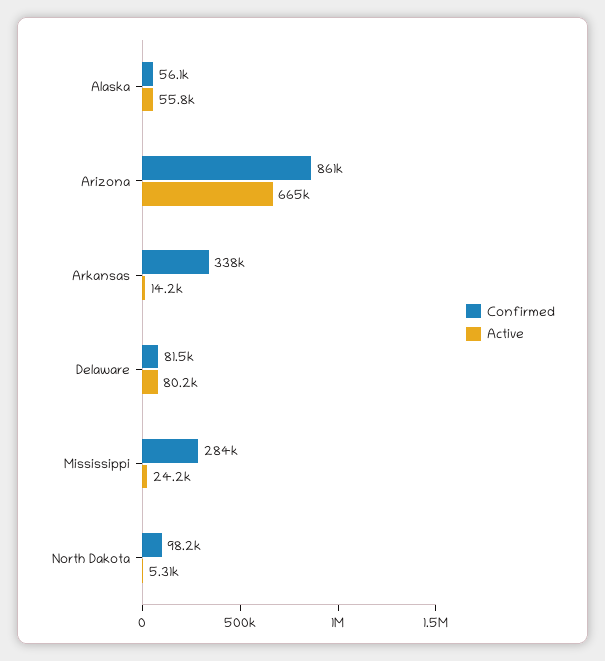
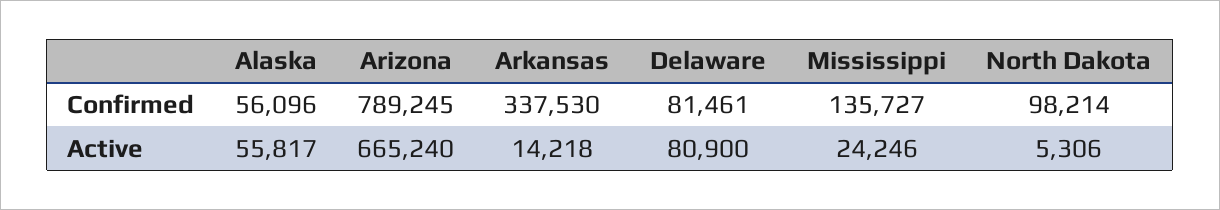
  {
    "Confirmed": {
      "Alaska": 56096,
-     "Arizona": 861000,
+     "Arizona": 789245,
      "Arkansas": 337530,
      "Delaware": 81461,
-     "Mississippi": 284000,
+     "Mississippi": 135727,
      "North Dakota": 98214
    },
    "Active": {
      "Alaska": 55817,
      "Arizona": 665240,
      "Arkansas": 14218,
-     "Delaware": 80200,
+     "Delaware": 80900,
      "Mississippi": 24246,
      "North Dakota": 5306
    }
  }

